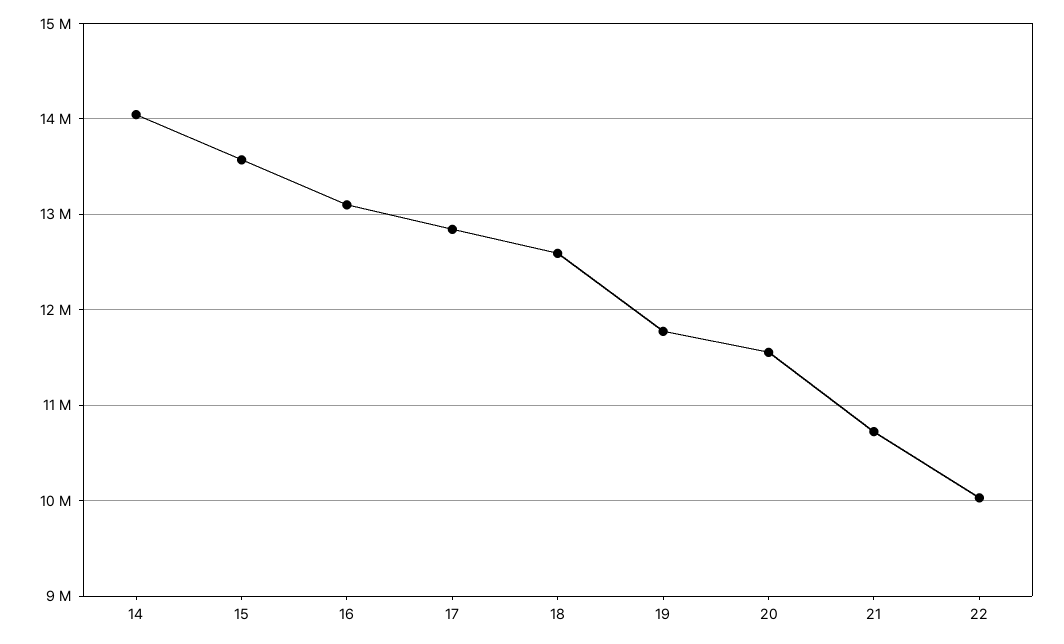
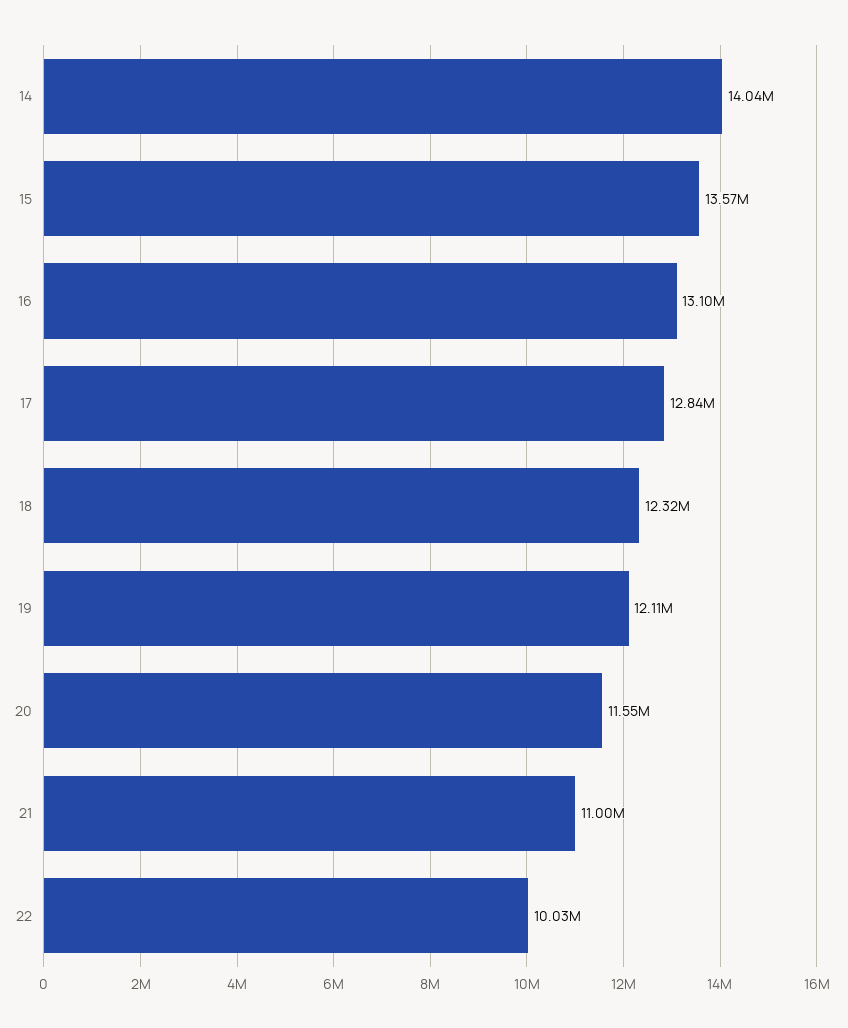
  {
    "14": 14040000,
    "15": 13570000,
    "16": 13100000,
    "17": 12840000,
-   "18": 12600000,
+   "18": 12320000,
-   "19": 11800000,
+   "19": 12110000,
    "20": 11550000,
-   "21": 10700000,
+   "21": 11000000,
    "22": 10030000
  }

